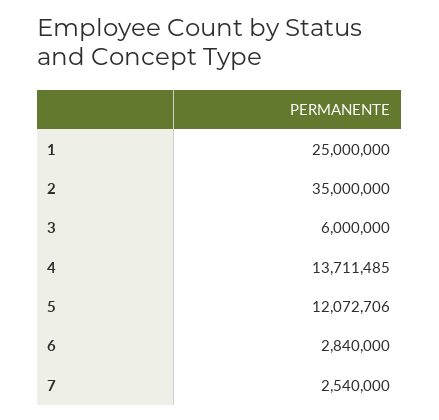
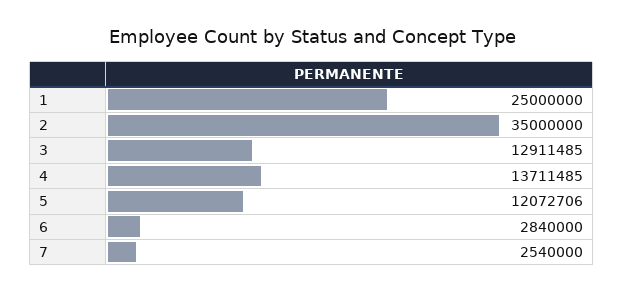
  {
    "1": 25000000,
    "2": 35000000,
-   "3": 6000000,
+   "3": 12911485,
    "4": 13711485,
    "5": 12072706,
    "6": 2840000,
    "7": 2540000
  }

